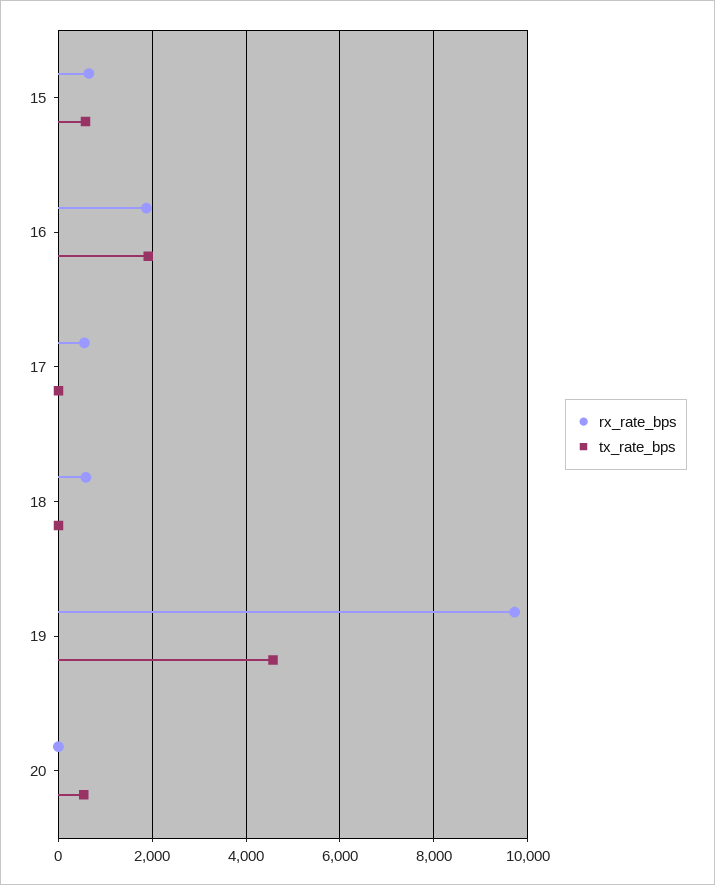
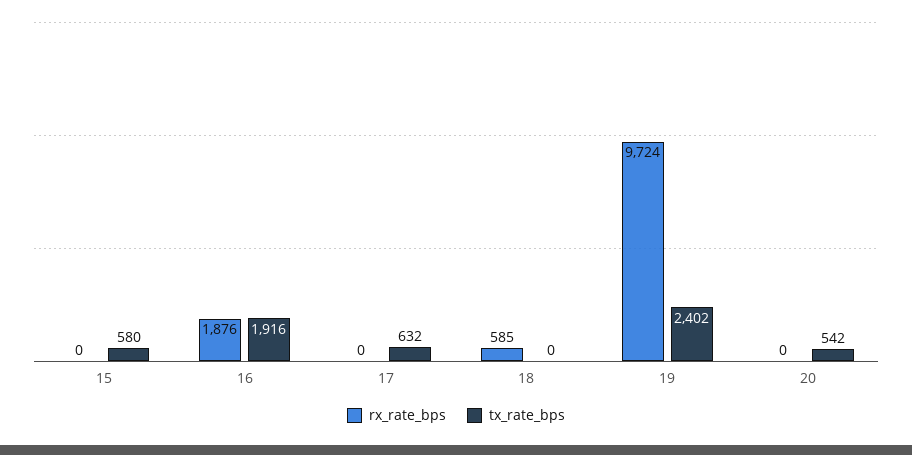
  {
    "rx_rate_bps": {
-     "15": 600,
+     "15": 0,
      "16": 1876,
-     "17": 600,
+     "17": 0,
      "18": 585,
      "19": 9724,
      "20": 0
    },
    "tx_rate_bps": {
      "15": 580,
      "16": 1916,
-     "17": 0,
+     "17": 632,
      "18": 0,
-     "19": 4600,
+     "19": 2402,
      "20": 542
    }
  }

